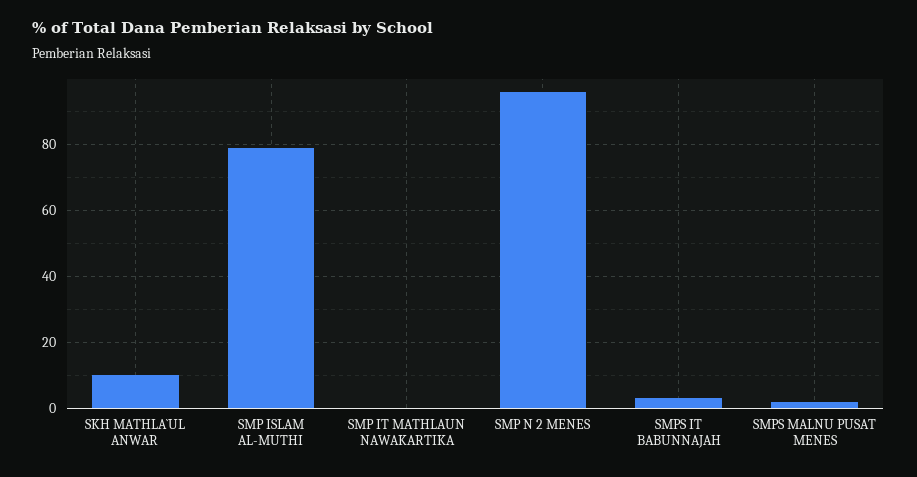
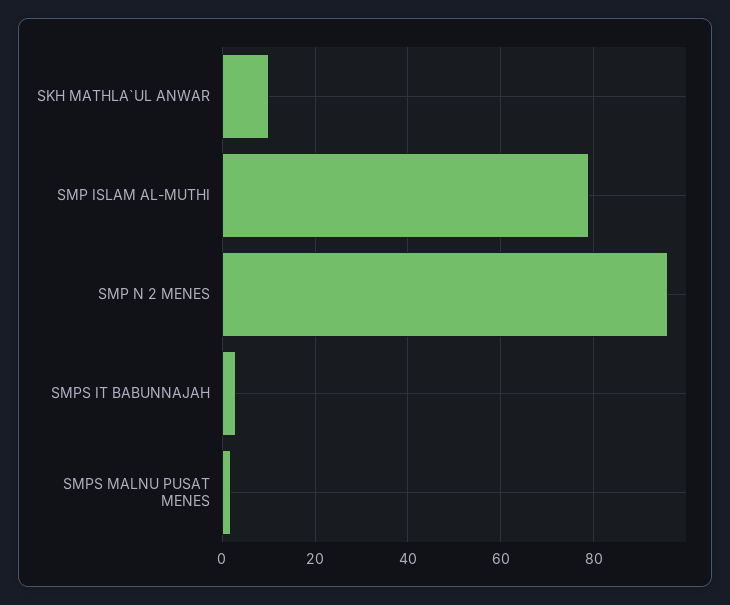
  {
    "SKH MATHLA`UL ANWAR": 10,
    "SMP ISLAM AL-MUTHI": 80,
-   "SMP IT MATHLAUN NAWAKARTIKA": 0,
    "SMP N 2 MENES": 95,
    "SMPS IT BABUNNAJAH": 5,
    "SMPS MALNU PUSAT MENES": 0
  }

